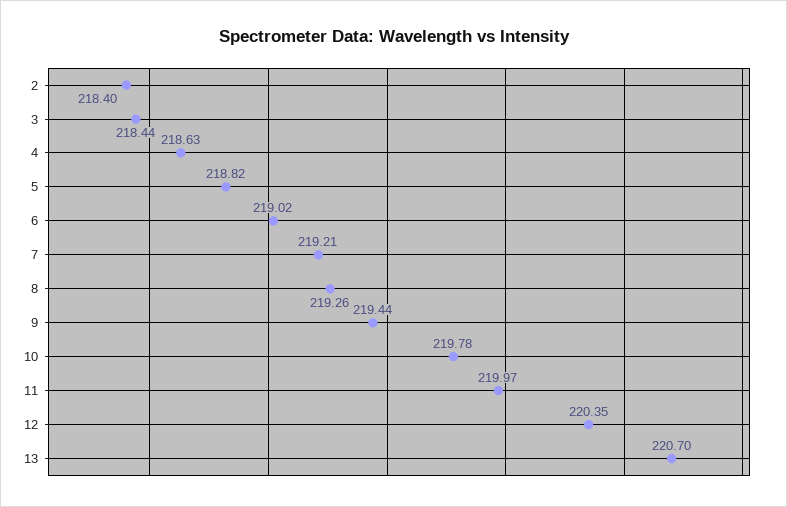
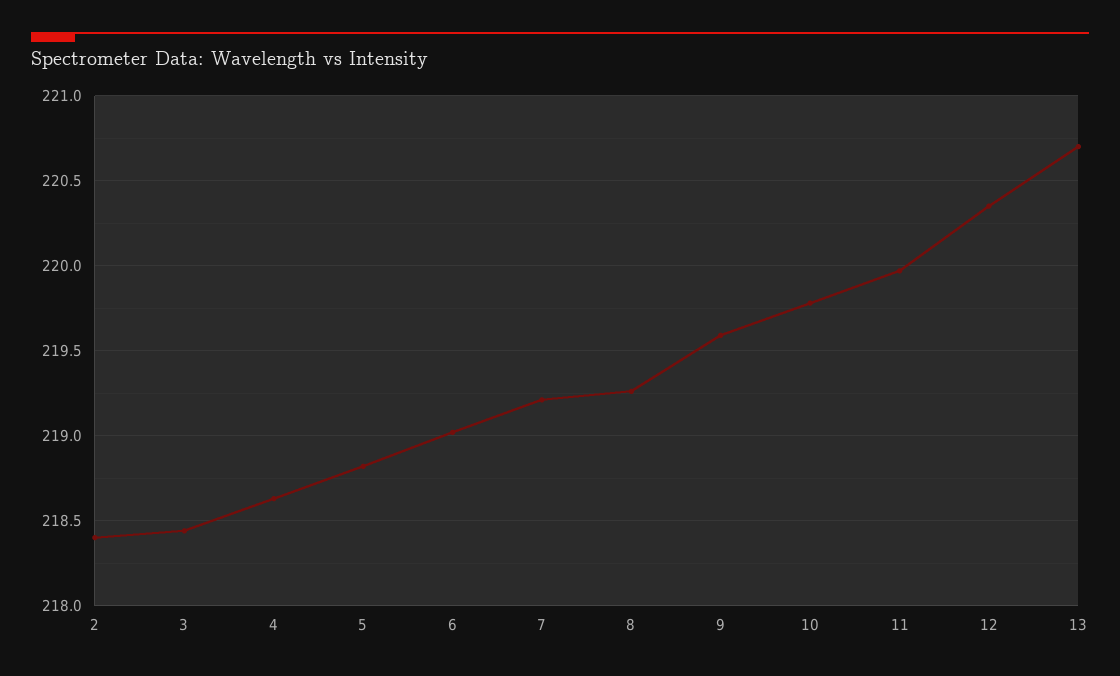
  {
    "2": 218.4,
    "3": 218.44,
    "4": 218.63,
    "5": 218.82,
    "6": 219.02,
    "7": 219.21,
    "8": 219.26,
-   "9": 219.44,
+   "9": 219.6,
    "10": 219.78,
    "11": 219.97,
    "12": 220.35,
    "13": 220.7
  }

